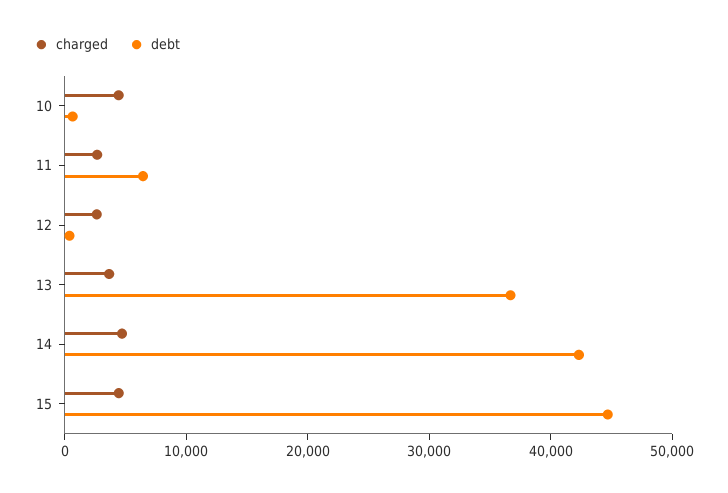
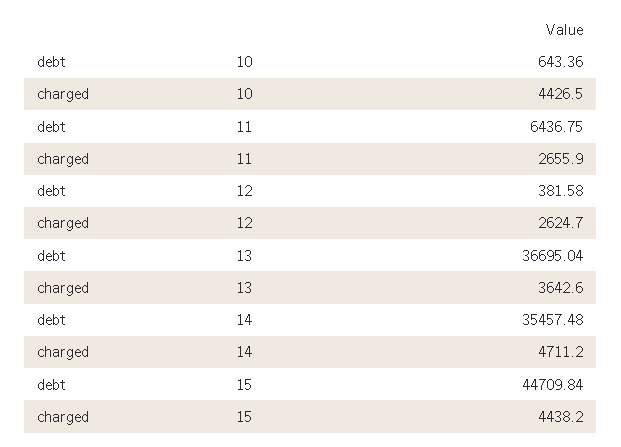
  {
    "charged": {
      "10": 4426.5,
      "11": 2655.9,
      "12": 2624.7,
      "13": 3642.6,
      "14": 4711.2,
      "15": 4438.2
    },
    "debt": {
      "10": 643.36,
      "11": 6436.75,
      "12": 381.58,
      "13": 36695.04,
-     "14": 42000,
+     "14": 35457.48,
      "15": 44709.84
    }
  }

